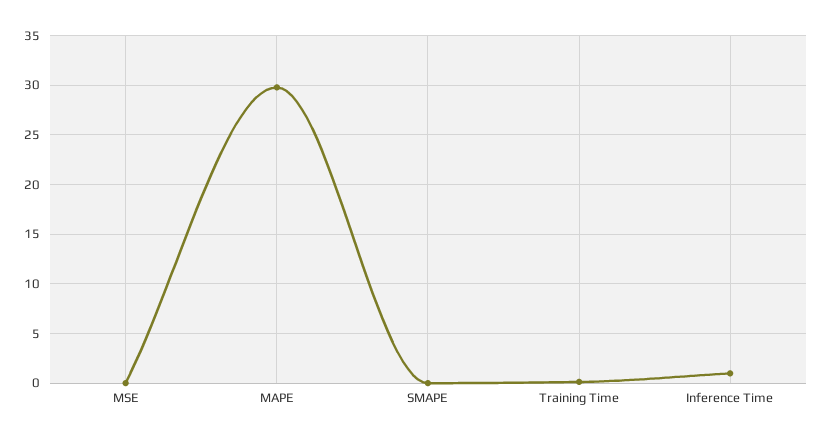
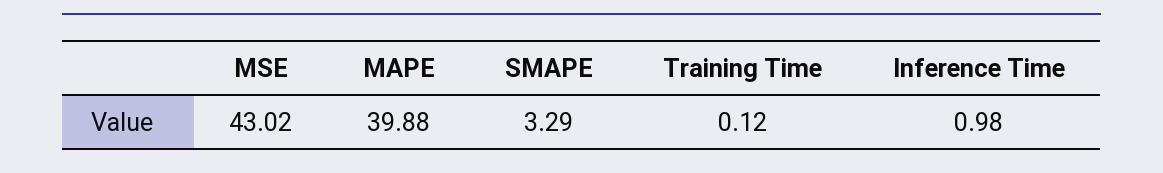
  {
-   "MSE": 0,
+   "MSE": 43.02,
-   "MAPE": 30,
+   "MAPE": 39.88,
-   "SMAPE": 0,
+   "SMAPE": 3.29,
    "Training Time": 0.12,
    "Inference Time": 0.98
  }

